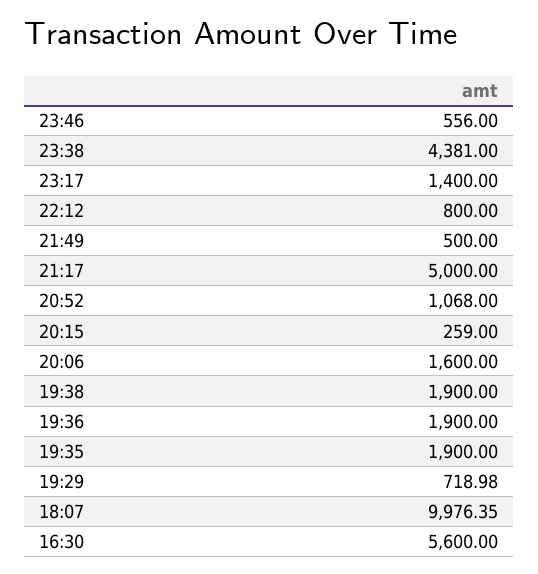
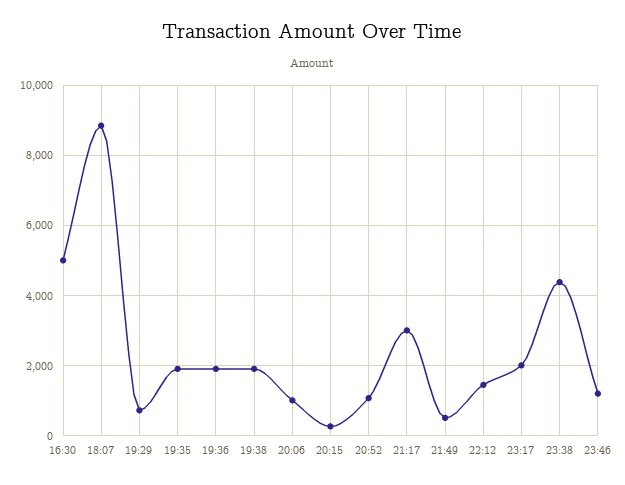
  {
-   "23:46": 556,
+   "23:46": 1200,
    "23:38": 4381,
-   "23:17": 1400,
+   "23:17": 2000,
-   "22:12": 800,
+   "22:12": 1400,
    "21:49": 500,
-   "21:17": 5000,
+   "21:17": 3000,
    "20:52": 1068,
    "20:15": 259,
-   "20:06": 1600,
+   "20:06": 1000,
    "19:38": 1900,
    "19:36": 1900,
    "19:35": 1900,
    "19:29": 718.98,
-   "18:07": 9976.35,
+   "18:07": 8800,
-   "16:30": 5600
+   "16:30": 5000
  }

